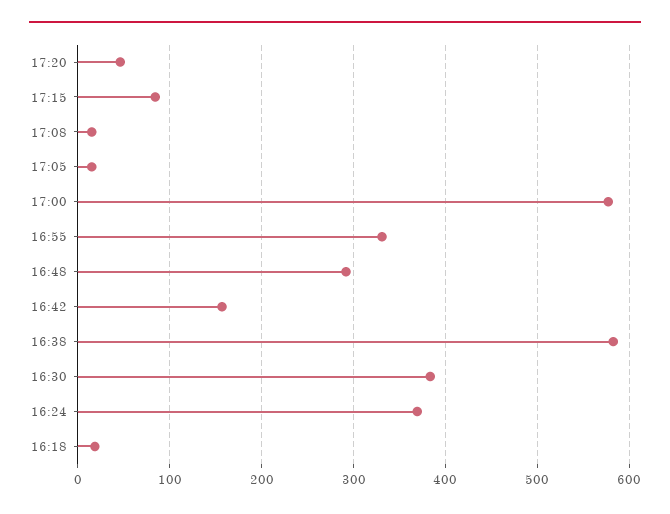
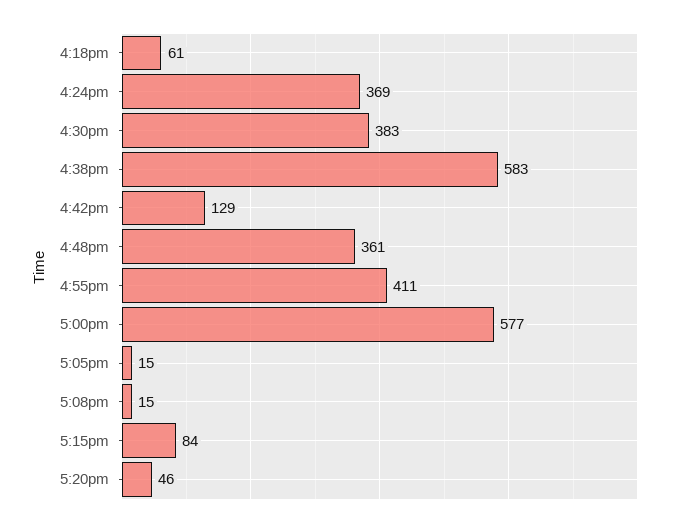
  {
    "17:20": 46,
    "17:15": 84,
    "17:08": 15,
    "17:05": 15,
    "17:00": 577,
-   "16:55": 330,
+   "16:55": 411,
-   "16:48": 290,
+   "16:48": 361,
-   "16:42": 160,
+   "16:42": 129,
    "16:38": 583,
    "16:30": 383,
    "16:24": 369,
-   "16:18": 20
+   "16:18": 61
  }

